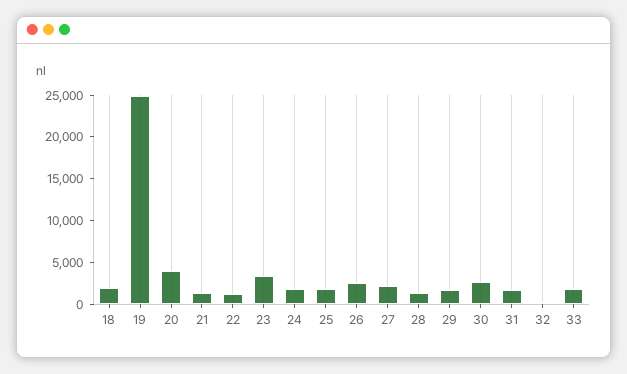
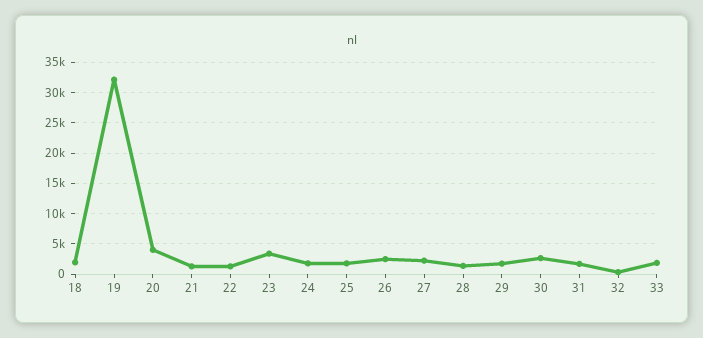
  {
    "18": 2000,
-   "19": 25000,
+   "19": 32000,
    "20": 4000,
    "21": 1000,
    "22": 1000,
    "23": 3000,
    "24": 2000,
    "25": 2000,
    "26": 2000,
    "27": 2000,
    "28": 1000,
    "29": 2000,
    "30": 3000,
    "31": 2000,
    "32": 0,
    "33": 2000
  }

